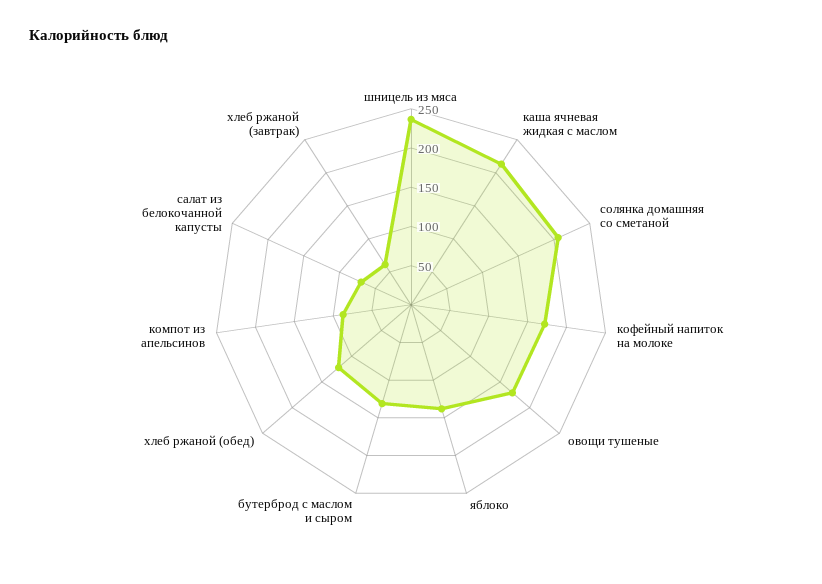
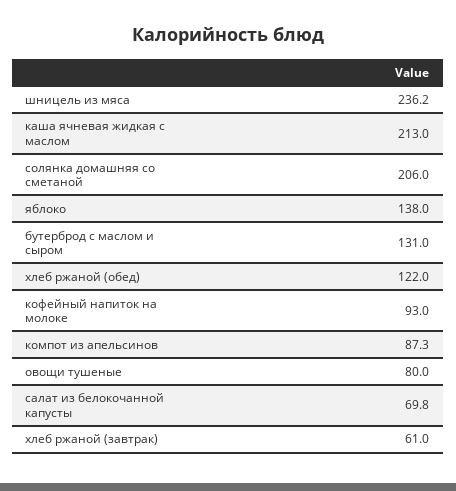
  {
    "шницель из мяса": 236.2,
    "каша ячневая жидкая с маслом": 213,
    "солянка домашняя со сметаной": 206,
-   "кофейный напиток на молоке": 175,
+   "кофейный напиток на молоке": 93,
-   "овощи тушеные": 175,
+   "овощи тушеные": 80,
    "яблоко": 138,
    "бутерброд с маслом и сыром": 131,
    "хлеб ржаной (обед)": 122,
    "компот из апельсинов": 87.3,
    "салат из белокочанной капусты": 69.8,
    "хлеб ржаной (завтрак)": 61
  }

